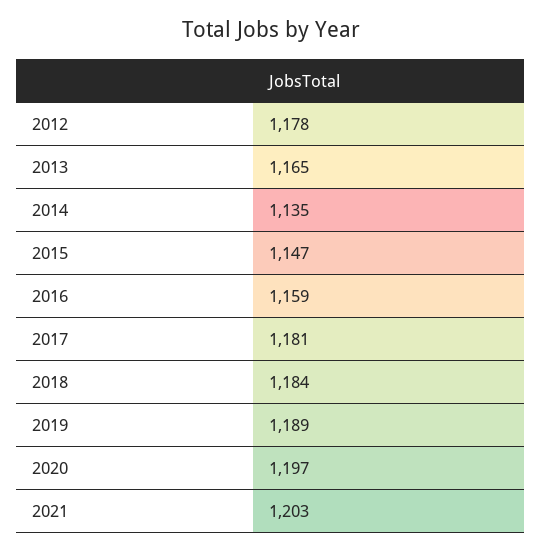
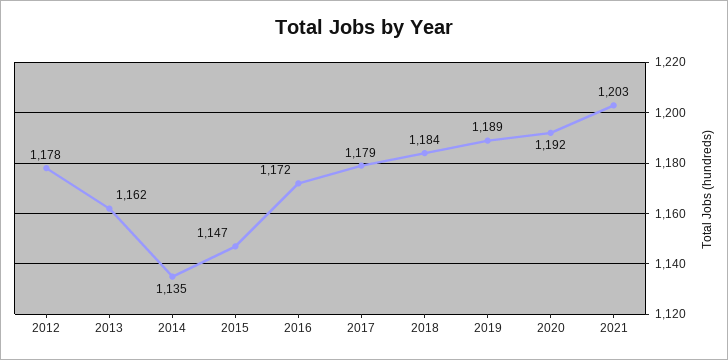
  {
    "2012": 1178,
-   "2013": 1165,
+   "2013": 1162,
    "2014": 1135,
    "2015": 1147,
-   "2016": 1159,
+   "2016": 1172,
-   "2017": 1181,
+   "2017": 1179,
    "2018": 1184,
    "2019": 1189,
-   "2020": 1197,
+   "2020": 1192,
    "2021": 1203
  }

